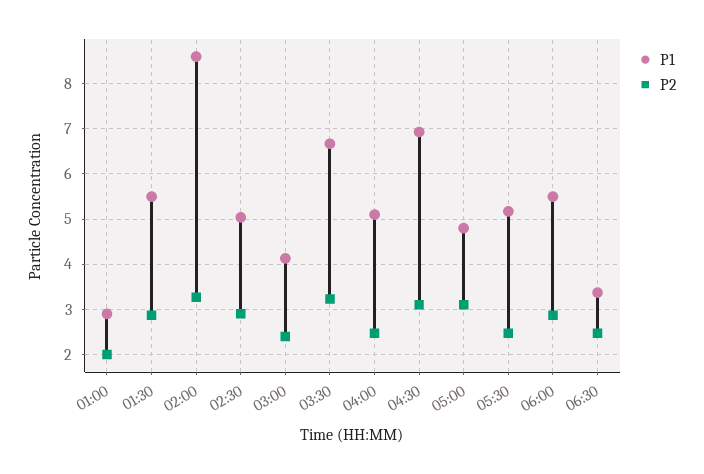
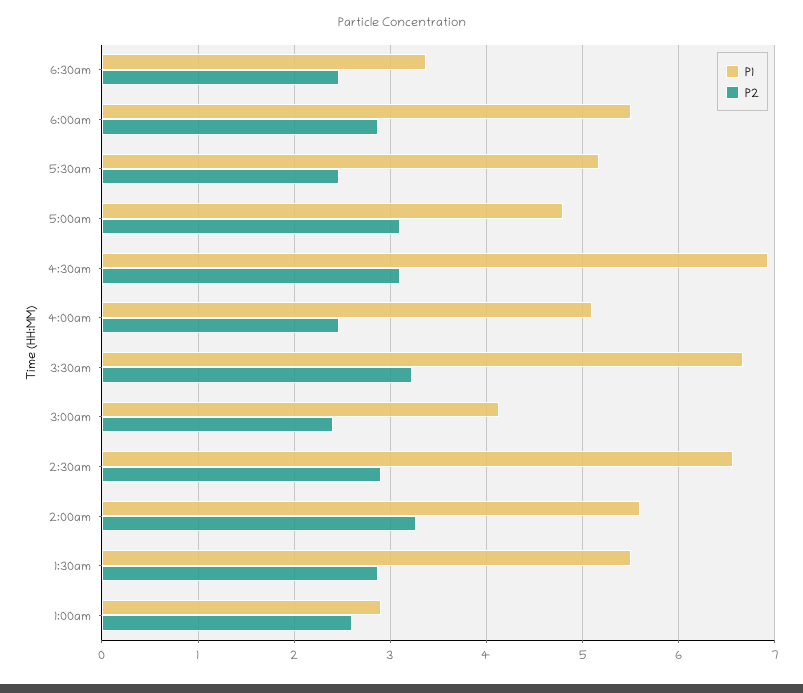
  {
    "P1": {
      "01:00": 2.9,
      "01:30": 5.5,
-     "02:00": 8.6,
+     "02:00": 5.6,
-     "02:30": 5,
+     "02:30": 6.6,
      "03:00": 4.1,
      "03:30": 6.7,
      "04:00": 5.1,
      "04:30": 6.9,
      "05:00": 4.8,
      "05:30": 5.2,
      "06:00": 5.5,
      "06:30": 3.4
    },
    "P2": {
-     "01:00": 2,
+     "01:00": 2.6,
      "01:30": 2.9,
      "02:00": 3.3,
      "02:30": 2.9,
      "03:00": 2.4,
      "03:30": 3.2,
      "04:00": 2.5,
      "04:30": 3.1,
      "05:00": 3.1,
      "05:30": 2.5,
      "06:00": 2.9,
      "06:30": 2.5
    }
  }

